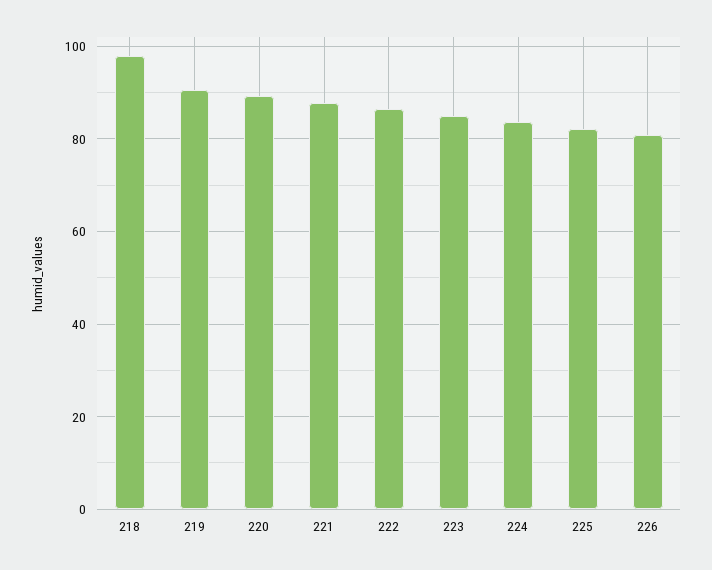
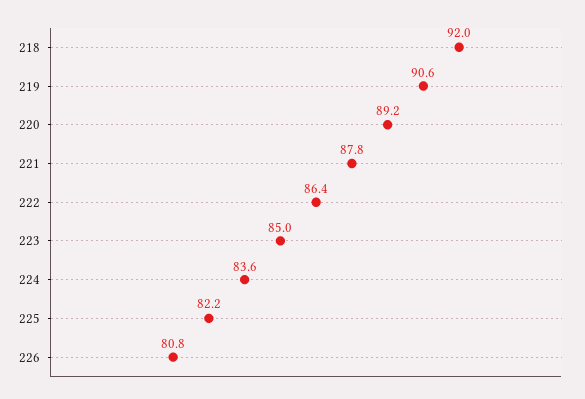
  {
-   "218": 98,
+   "218": 92,
    "219": 90.6,
    "220": 89.2,
    "221": 87.8,
    "222": 86.4,
    "223": 85,
    "224": 83.6,
    "225": 82.2,
    "226": 80.8
  }

